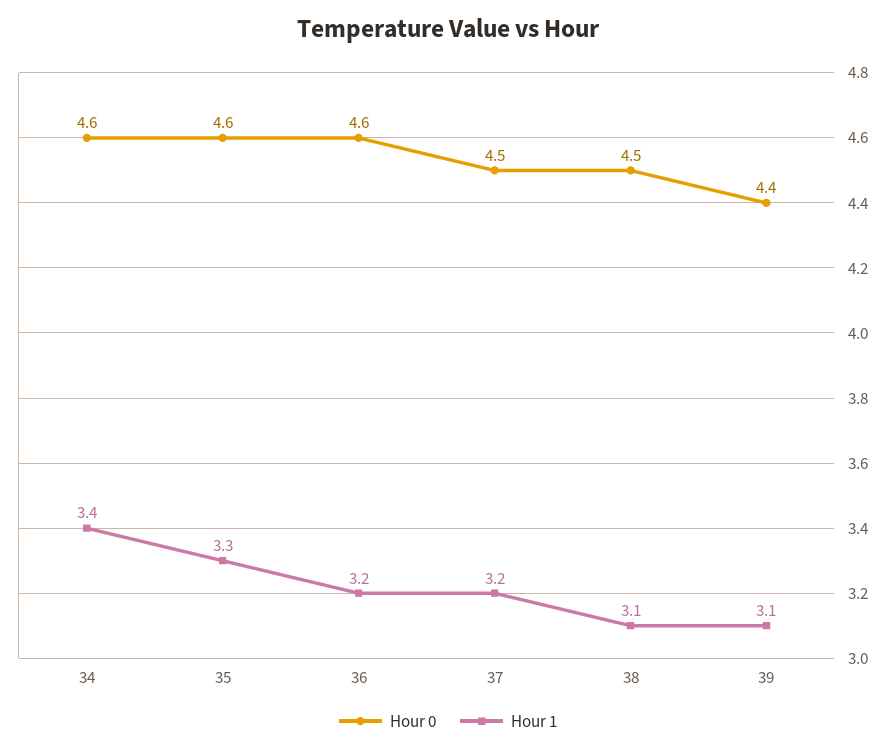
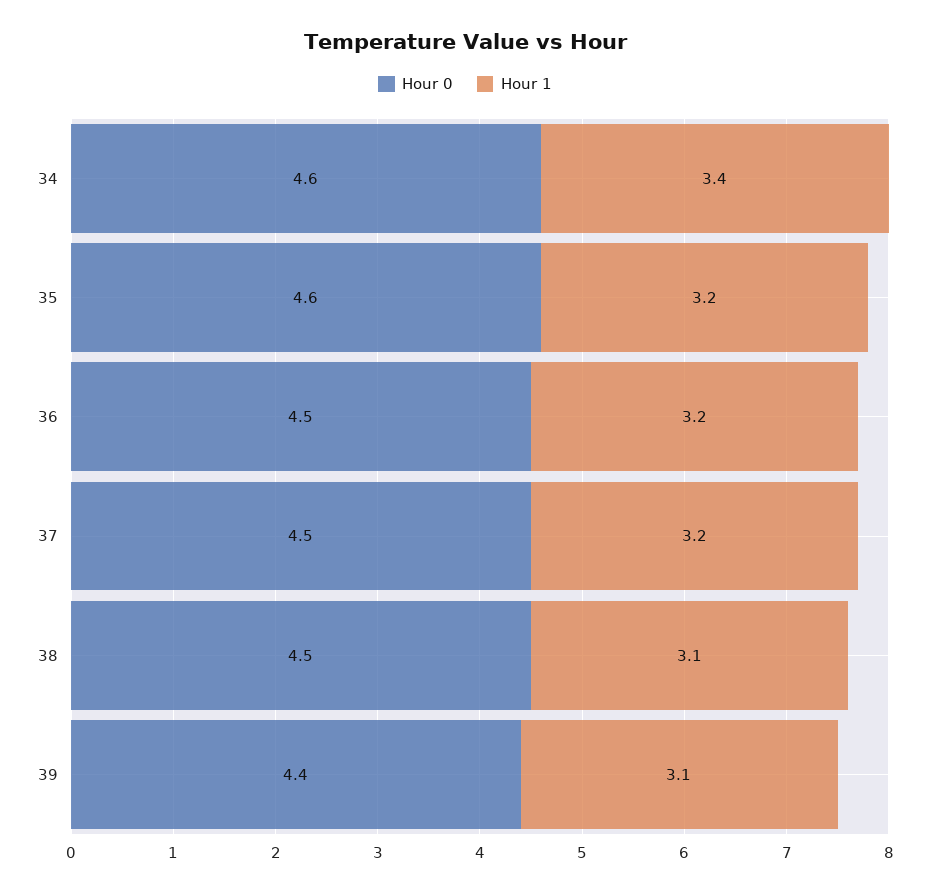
  {
    "Hour 0": {
      "34": 4.6,
      "35": 4.6,
-     "36": 4.6,
+     "36": 4.5,
      "37": 4.5,
      "38": 4.5,
      "39": 4.4
    },
    "Hour 1": {
      "34": 3.4,
-     "35": 3.3,
+     "35": 3.2,
      "36": 3.2,
      "37": 3.2,
      "38": 3.1,
      "39": 3.1
    }
  }

